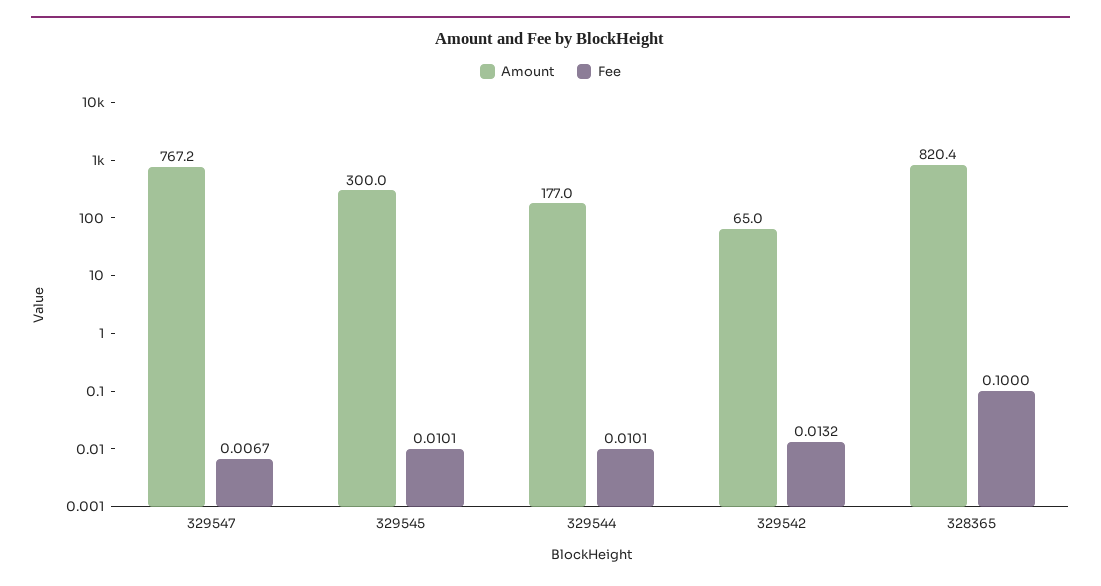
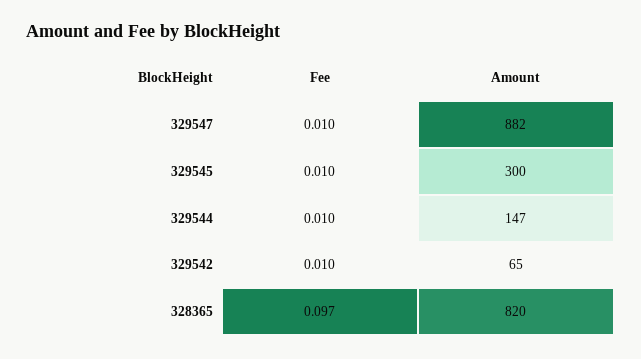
  {
    "Amount": {
-     "329547": 767.2,
+     "329547": 882,
      "329545": 300,
-     "329544": 177,
+     "329544": 147,
      "329542": 65,
      "328365": 820.4
    },
    "Fee": {
-     "329547": 0.0067,
+     "329547": 0.01,
      "329545": 0.0101,
      "329544": 0.0101,
-     "329542": 0.0132,
+     "329542": 0.01,
-     "328365": 0.1
+     "328365": 0.097
    }
  }

